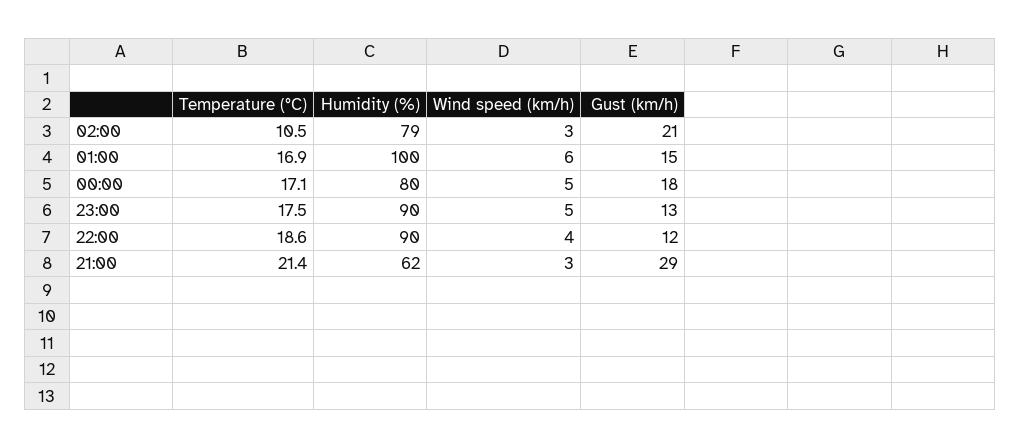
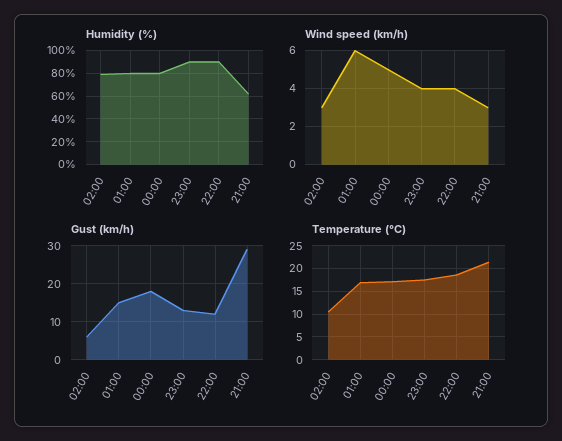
  {
    "Temperature (°C)": {
      "02:00": 10.5,
      "01:00": 16.9,
      "00:00": 17.1,
      "23:00": 17.5,
      "22:00": 18.6,
      "21:00": 21.4
    },
    "Humidity (%)": {
      "02:00": 79,
-     "01:00": 100,
+     "01:00": 80,
      "00:00": 80,
      "23:00": 90,
      "22:00": 90,
      "21:00": 62
    },
    "Wind speed (km/h)": {
      "02:00": 3,
      "01:00": 6,
      "00:00": 5,
-     "23:00": 5,
+     "23:00": 4,
      "22:00": 4,
      "21:00": 3
    },
    "Gust (km/h)": {
-     "02:00": 21,
+     "02:00": 5,
      "01:00": 15,
      "00:00": 18,
      "23:00": 13,
      "22:00": 12,
      "21:00": 29
    }
  }

